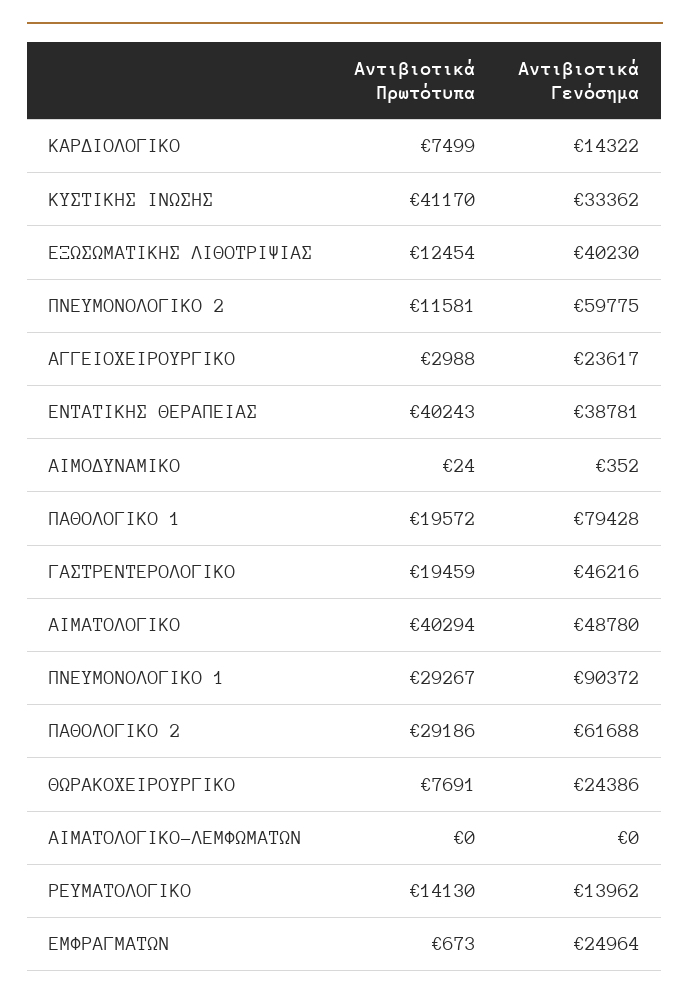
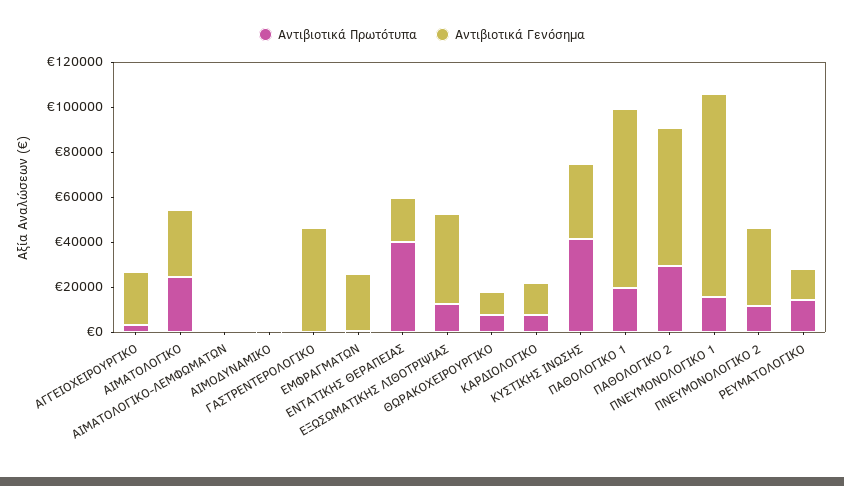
  {
    "Αντιβιοτικά Πρωτότυπα": {
      "ΚΑΡΔΙΟΛΟΓΙΚΟ": 7499,
      "ΚΥΣΤΙΚΗΣ ΙΝΩΣΗΣ": 41170,
      "ΕΞΩΣΩΜΑΤΙΚΗΣ ΛΙΘΟΤΡΙΨΙΑΣ": 12454,
      "ΠΝΕΥΜΟΝΟΛΟΓΙΚΟ 2": 11581,
      "ΑΓΓΕΙΟΧΕΙΡΟΥΡΓΙΚΟ": 2988,
      "ΕΝΤΑΤΙΚΗΣ ΘΕΡΑΠΕΙΑΣ": 40243,
      "ΑΙΜΟΔΥΝΑΜΙΚΟ": 24,
      "ΠΑΘΟΛΟΓΙΚΟ 1": 19572,
-     "ΓΑΣΤΡΕΝΤΕΡΟΛΟΓΙΚΟ": 19459,
+     "ΓΑΣΤΡΕΝΤΕΡΟΛΟΓΙΚΟ": 0,
-     "ΑΙΜΑΤΟΛΟΓΙΚΟ": 40294,
+     "ΑΙΜΑΤΟΛΟΓΙΚΟ": 25000,
-     "ΠΝΕΥΜΟΝΟΛΟΓΙΚΟ 1": 29267,
+     "ΠΝΕΥΜΟΝΟΛΟΓΙΚΟ 1": 15000,
      "ΠΑΘΟΛΟΓΙΚΟ 2": 29186,
      "ΘΩΡΑΚΟΧΕΙΡΟΥΡΓΙΚΟ": 7691,
      "ΑΙΜΑΤΟΛΟΓΙΚΟ-ΛΕΜΦΩΜΑΤΩΝ": 0,
      "ΡΕΥΜΑΤΟΛΟΓΙΚΟ": 14130,
      "ΕΜΦΡΑΓΜΑΤΩΝ": 673
    },
    "Αντιβιοτικά Γενόσημα": {
      "ΚΑΡΔΙΟΛΟΓΙΚΟ": 14322,
      "ΚΥΣΤΙΚΗΣ ΙΝΩΣΗΣ": 33362,
      "ΕΞΩΣΩΜΑΤΙΚΗΣ ΛΙΘΟΤΡΙΨΙΑΣ": 40230,
-     "ΠΝΕΥΜΟΝΟΛΟΓΙΚΟ 2": 59775,
+     "ΠΝΕΥΜΟΝΟΛΟΓΙΚΟ 2": 35000,
      "ΑΓΓΕΙΟΧΕΙΡΟΥΡΓΙΚΟ": 23617,
-     "ΕΝΤΑΤΙΚΗΣ ΘΕΡΑΠΕΙΑΣ": 38781,
+     "ΕΝΤΑΤΙΚΗΣ ΘΕΡΑΠΕΙΑΣ": 20000,
      "ΑΙΜΟΔΥΝΑΜΙΚΟ": 352,
      "ΠΑΘΟΛΟΓΙΚΟ 1": 79428,
      "ΓΑΣΤΡΕΝΤΕΡΟΛΟΓΙΚΟ": 46216,
-     "ΑΙΜΑΤΟΛΟΓΙΚΟ": 48780,
+     "ΑΙΜΑΤΟΛΟΓΙΚΟ": 30000,
      "ΠΝΕΥΜΟΝΟΛΟΓΙΚΟ 1": 90372,
      "ΠΑΘΟΛΟΓΙΚΟ 2": 61688,
-     "ΘΩΡΑΚΟΧΕΙΡΟΥΡΓΙΚΟ": 24386,
+     "ΘΩΡΑΚΟΧΕΙΡΟΥΡΓΙΚΟ": 10000,
      "ΑΙΜΑΤΟΛΟΓΙΚΟ-ΛΕΜΦΩΜΑΤΩΝ": 0,
      "ΡΕΥΜΑΤΟΛΟΓΙΚΟ": 13962,
      "ΕΜΦΡΑΓΜΑΤΩΝ": 24964
    }
  }

